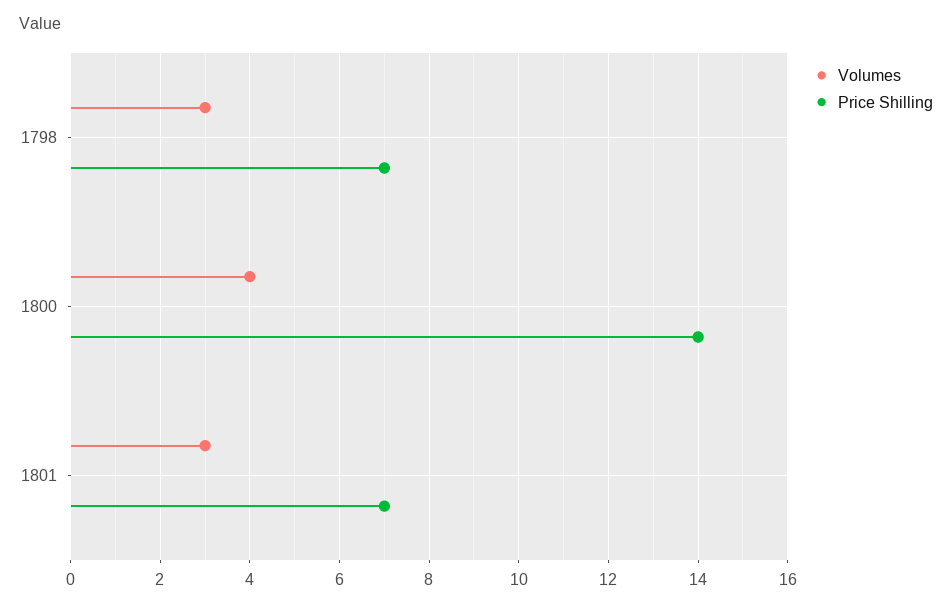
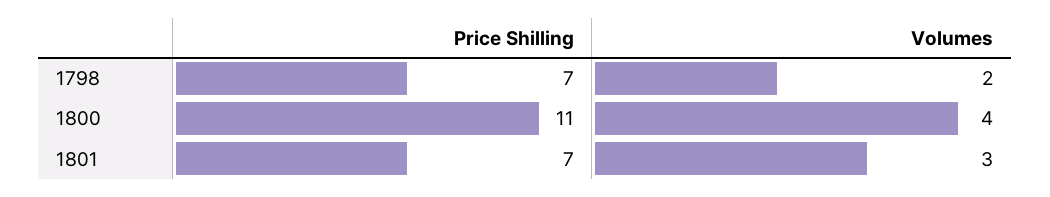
  {
    "Volumes": {
-     "1798": 3,
+     "1798": 2,
      "1800": 4,
      "1801": 3
    },
    "Price Shilling": {
      "1798": 7,
-     "1800": 14,
+     "1800": 11,
      "1801": 7
    }
  }

